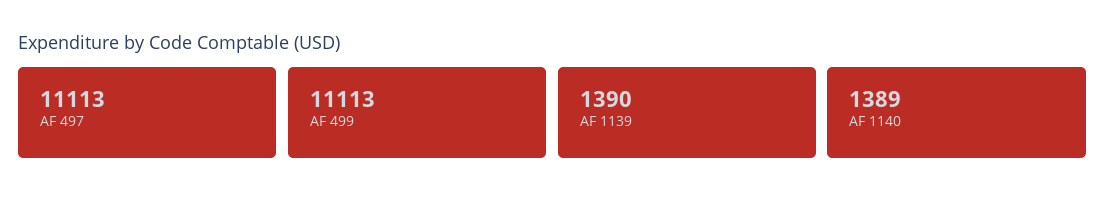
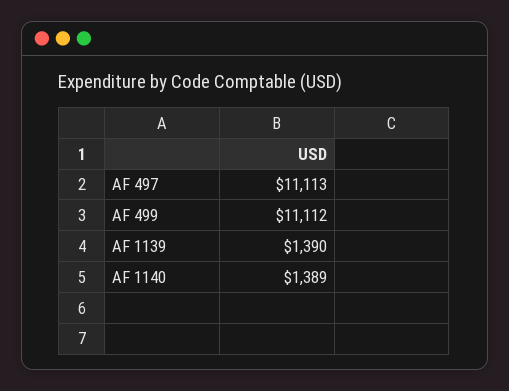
  {
    "AF 497": 11113,
-   "AF 499": 11113,
+   "AF 499": 11112,
    "AF 1139": 1390,
    "AF 1140": 1389
  }

